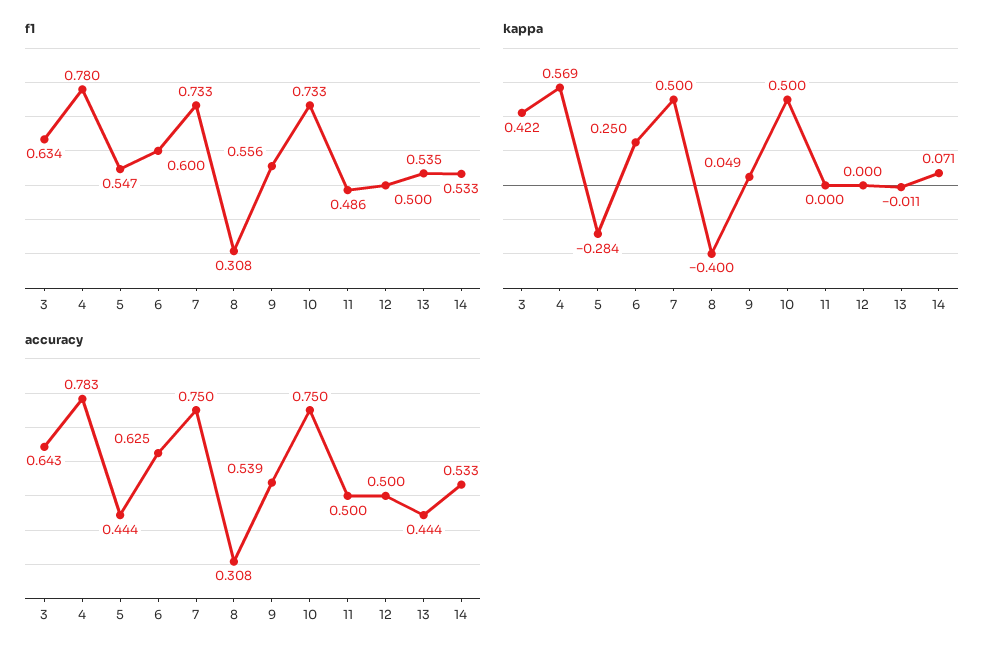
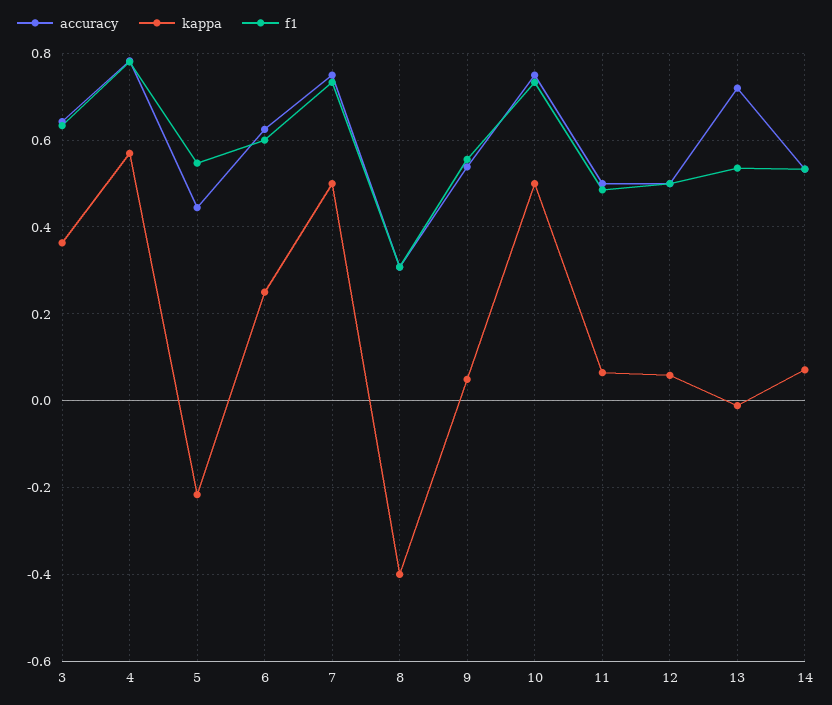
  {
    "f1": {
      "3": 0.634,
      "4": 0.78,
      "5": 0.547,
      "6": 0.6,
      "7": 0.733,
      "8": 0.308,
      "9": 0.556,
      "10": 0.733,
      "11": 0.486,
      "12": 0.5,
      "13": 0.535,
      "14": 0.533
    },
    "kappa": {
-     "3": 0.422,
+     "3": 0.36,
      "4": 0.569,
-     "5": -0.284,
+     "5": -0.22,
      "6": 0.25,
      "7": 0.5,
      "8": -0.4,
      "9": 0.049,
      "10": 0.5,
-     "11": 0,
+     "11": 0.06,
-     "12": 0,
+     "12": 0.06,
      "13": -0.011,
      "14": 0.071
    },
    "accuracy": {
      "3": 0.643,
      "4": 0.783,
      "5": 0.444,
      "6": 0.625,
      "7": 0.75,
      "8": 0.308,
      "9": 0.539,
      "10": 0.75,
      "11": 0.5,
      "12": 0.5,
-     "13": 0.444,
+     "13": 0.72,
      "14": 0.533
    }
  }

